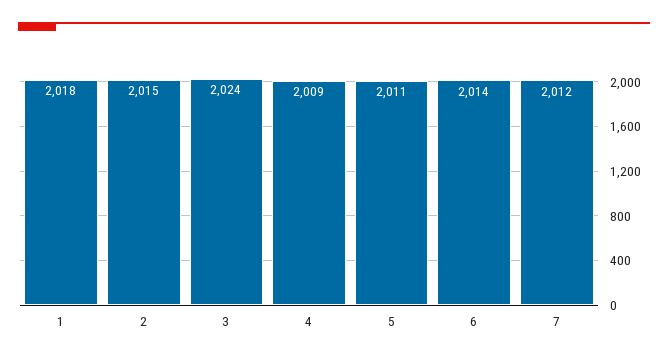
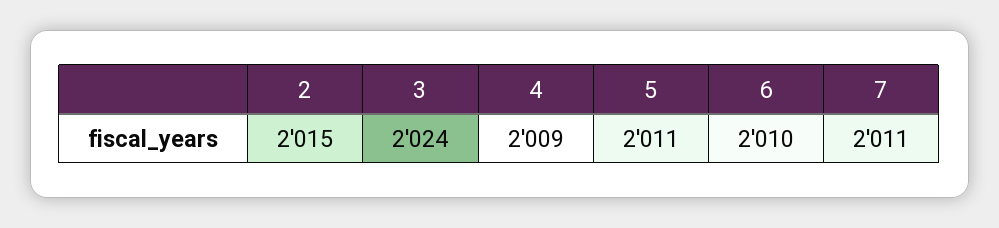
  {
-   "1": 2018,
    "2": 2015,
    "3": 2024,
    "4": 2009,
    "5": 2011,
-   "6": 2014,
+   "6": 2010,
-   "7": 2012
+   "7": 2011
  }

